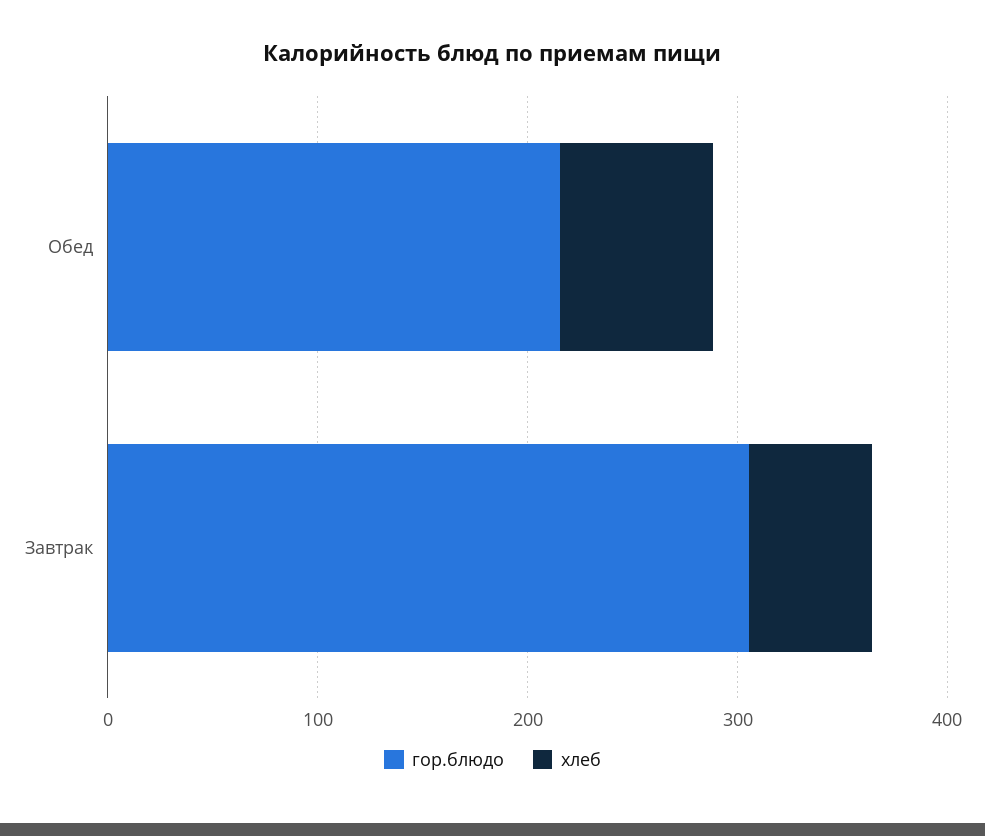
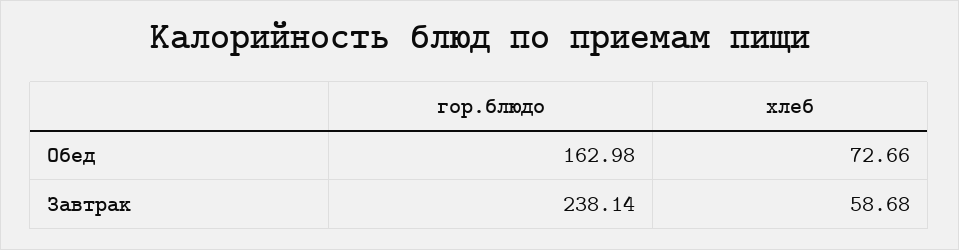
  {
    "гор.блюдо": {
-     "Обед": 220,
+     "Обед": 162.98,
-     "Завтрак": 300
+     "Завтрак": 238.14
    },
    "хлеб": {
      "Обед": 72.66,
      "Завтрак": 58.68
    }
  }

